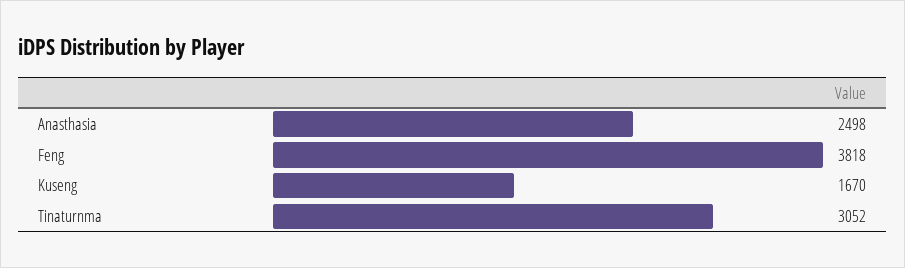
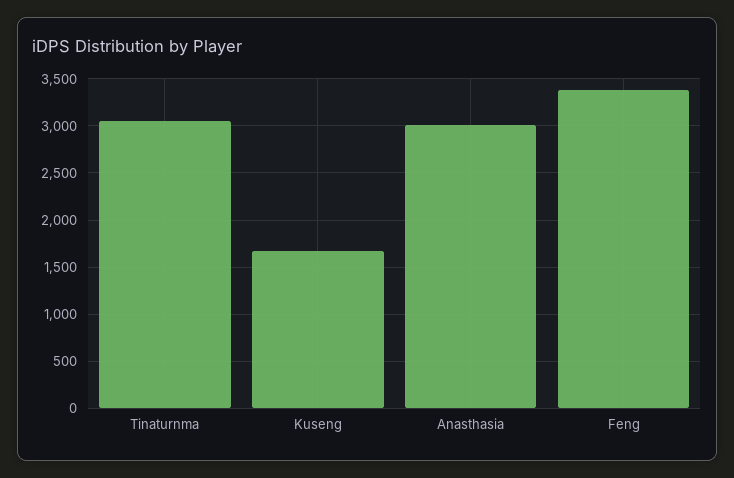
  {
-   "Anasthasia": 2498,
+   "Anasthasia": 3000,
-   "Feng": 3818,
+   "Feng": 3400,
    "Kuseng": 1670,
    "Tinaturnma": 3052
  }

